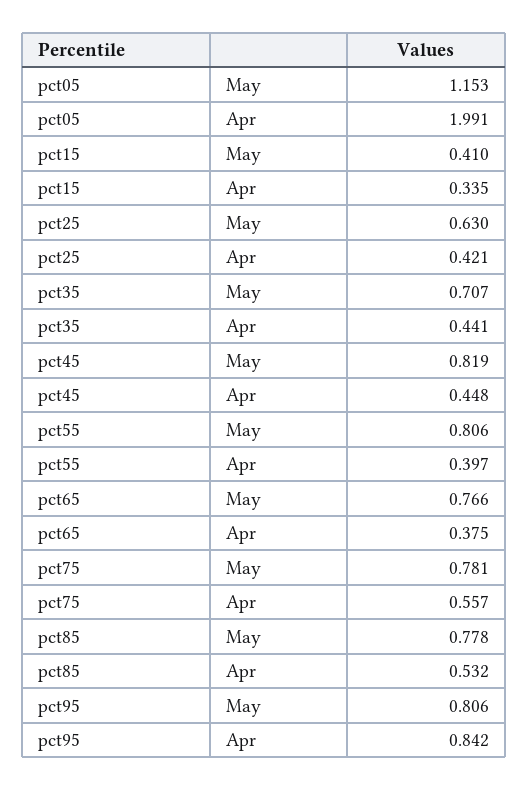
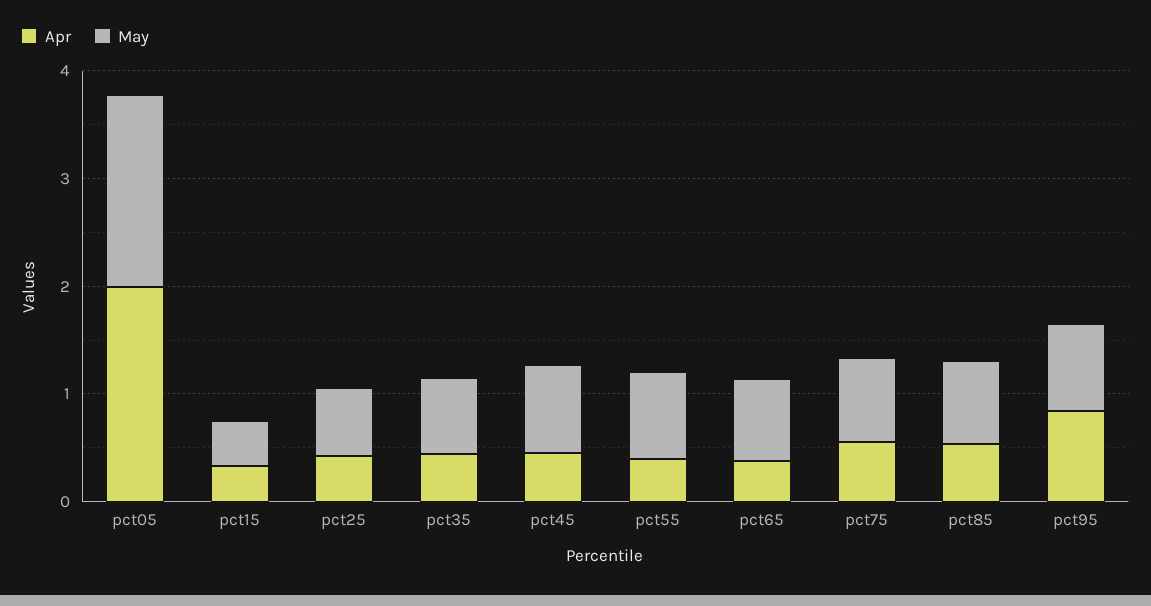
  {
    "May": {
-     "pct05": 1.153,
+     "pct05": 1.8,
      "pct15": 0.41,
      "pct25": 0.63,
      "pct35": 0.707,
      "pct45": 0.819,
      "pct55": 0.806,
      "pct65": 0.766,
      "pct75": 0.781,
      "pct85": 0.778,
      "pct95": 0.806
    },
    "Apr": {
      "pct05": 1.991,
      "pct15": 0.335,
      "pct25": 0.421,
      "pct35": 0.441,
      "pct45": 0.448,
      "pct55": 0.397,
      "pct65": 0.375,
      "pct75": 0.557,
      "pct85": 0.532,
      "pct95": 0.842
    }
  }

